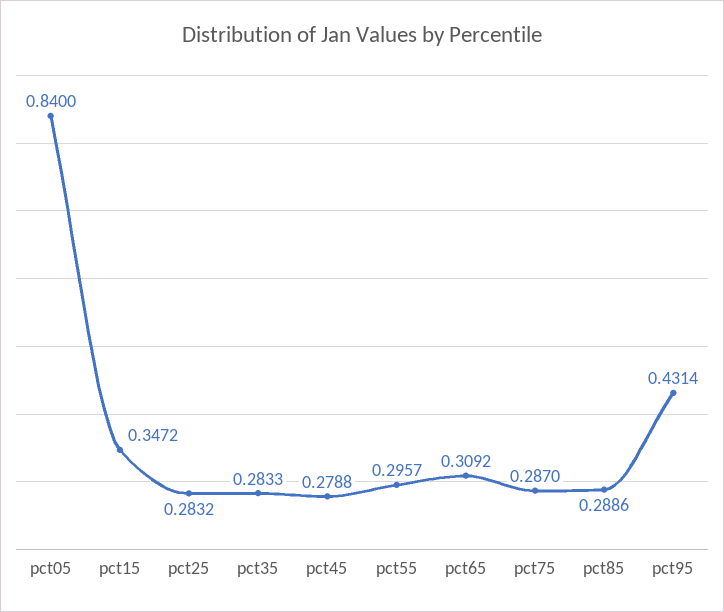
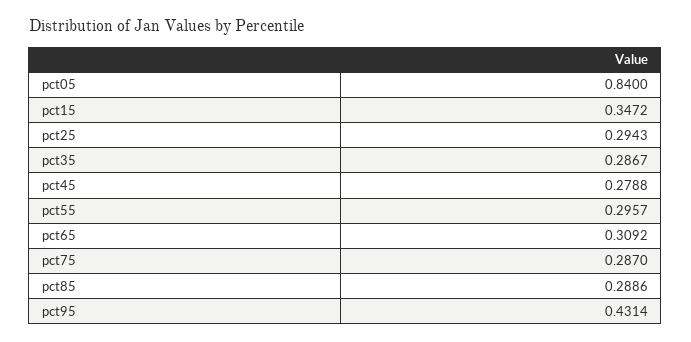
  {
    "pct05": 0.84,
    "pct15": 0.3472,
-   "pct25": 0.2832,
+   "pct25": 0.2943,
-   "pct35": 0.2833,
+   "pct35": 0.2867,
    "pct45": 0.2788,
    "pct55": 0.2957,
    "pct65": 0.3092,
    "pct75": 0.287,
    "pct85": 0.2886,
    "pct95": 0.4314
  }

